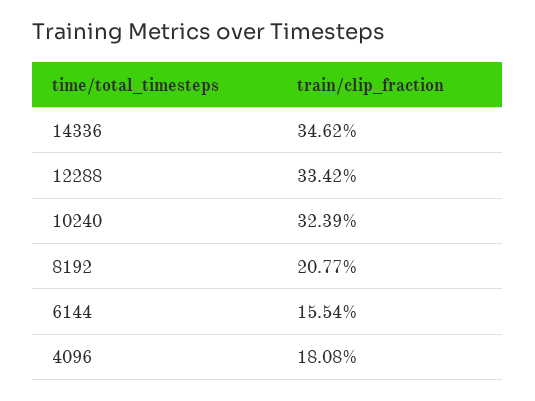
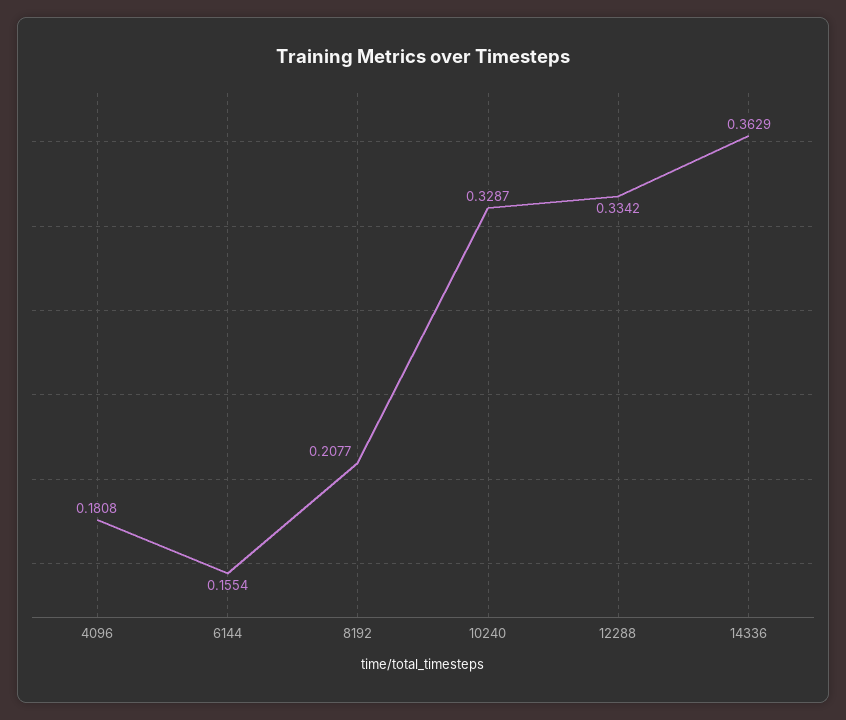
  {
-   "14336": 0.3462,
+   "14336": 0.3629,
    "12288": 0.3342,
-   "10240": 0.3239,
+   "10240": 0.3287,
    "8192": 0.2077,
    "6144": 0.1554,
    "4096": 0.1808
  }

